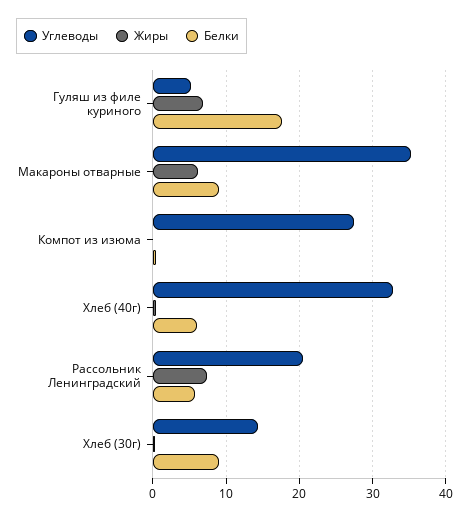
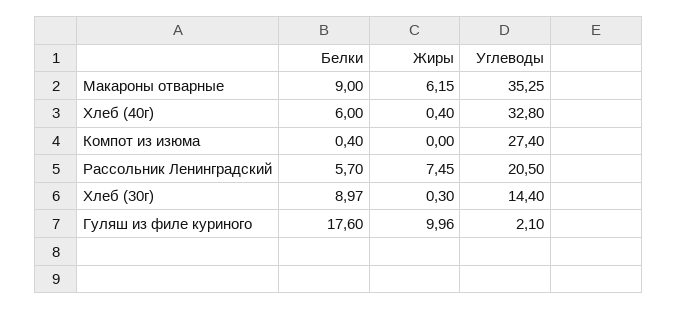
  {
    "Углеводы": {
-     "Гуляш из филе куриного": 5,
+     "Гуляш из филе куриного": 2.1,
      "Макароны отварные": 35.25,
      "Компот из изюма": 27.4,
      "Хлеб (40г)": 32.8,
      "Рассольник Ленинградский": 20.5,
      "Хлеб (30г)": 14.4
    },
    "Жиры": {
-     "Гуляш из филе куриного": 7,
+     "Гуляш из филе куриного": 9.96,
      "Макароны отварные": 6.15,
      "Компот из изюма": 0,
      "Хлеб (40г)": 0.4,
      "Рассольник Ленинградский": 7.45,
      "Хлеб (30г)": 0.3
    },
    "Белки": {
      "Гуляш из филе куриного": 17.6,
      "Макароны отварные": 9,
      "Компот из изюма": 0.4,
      "Хлеб (40г)": 6,
      "Рассольник Ленинградский": 5.7,
      "Хлеб (30г)": 8.97
    }
  }

